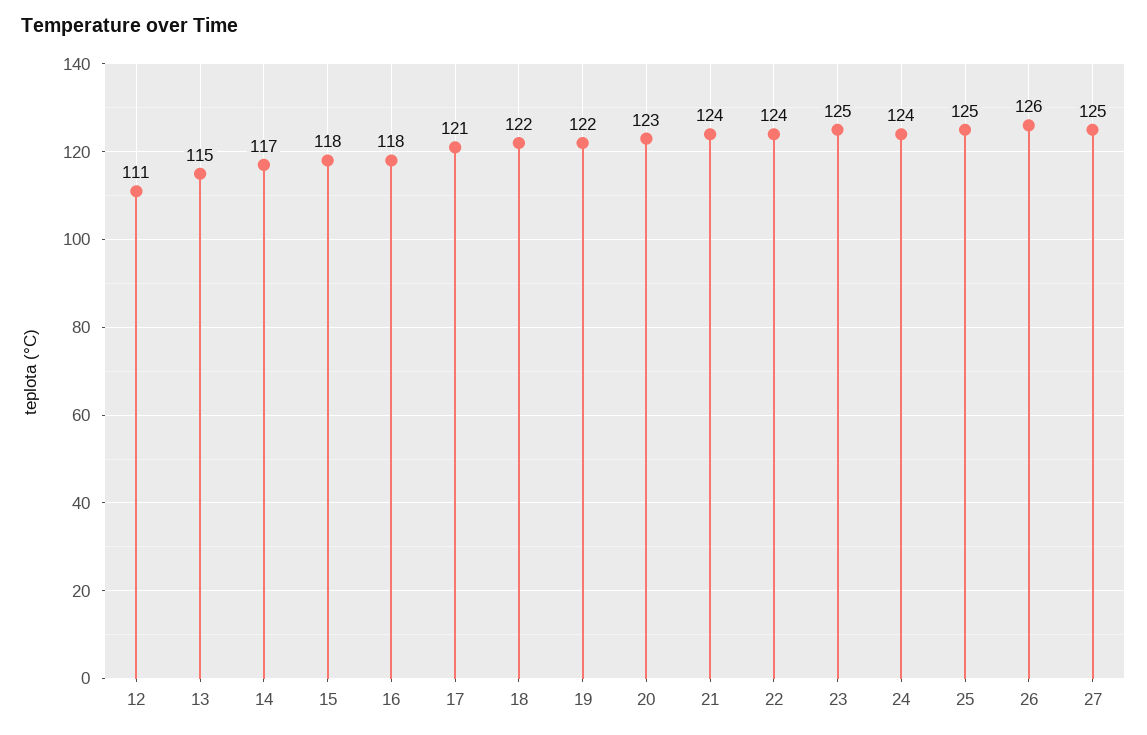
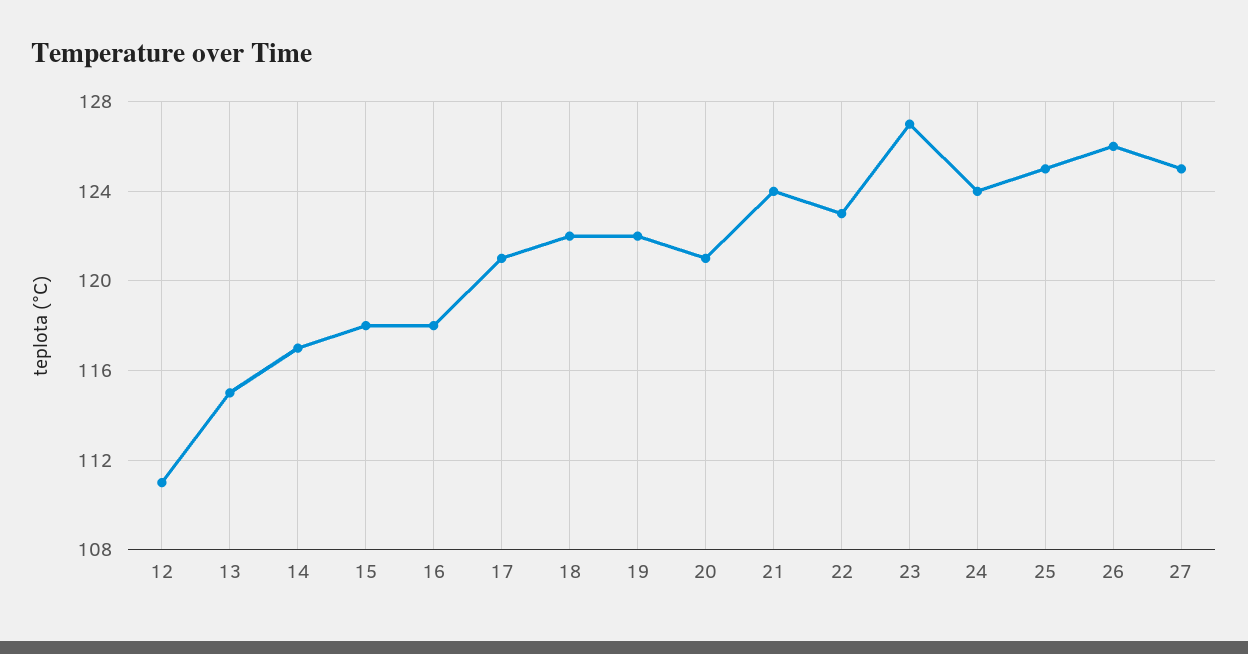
  {
    "12": 111,
    "13": 115,
    "14": 117,
    "15": 118,
    "16": 118,
    "17": 121,
    "18": 122,
    "19": 122,
-   "20": 123,
+   "20": 121,
    "21": 124,
-   "22": 124,
+   "22": 123,
-   "23": 125,
+   "23": 127,
    "24": 124,
    "25": 125,
    "26": 126,
    "27": 125
  }

